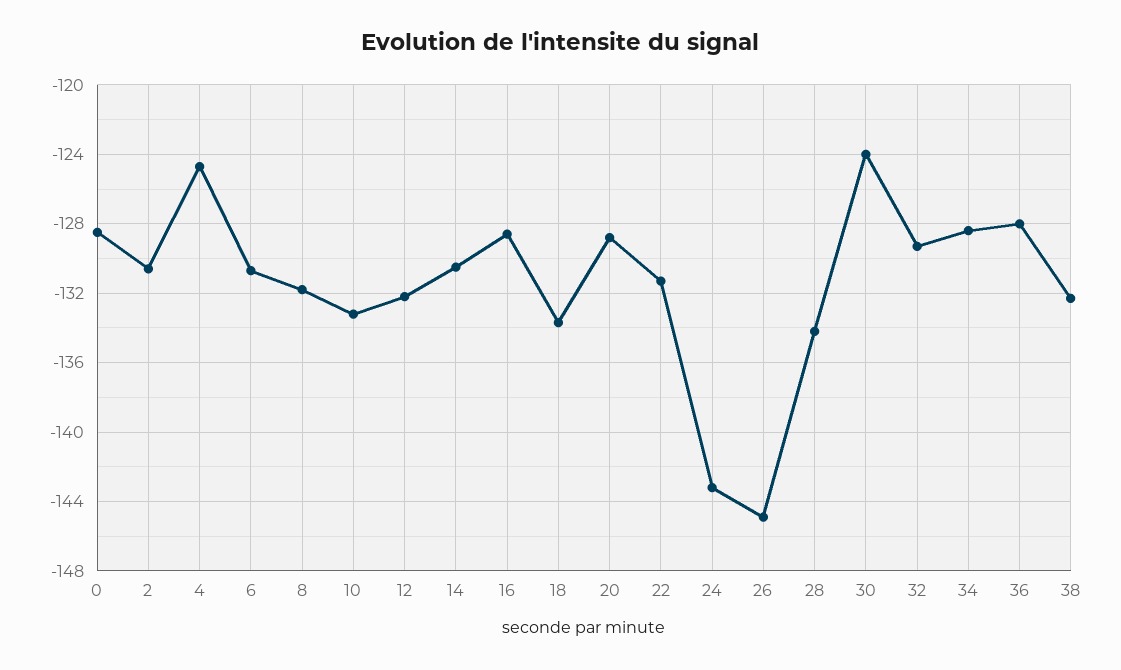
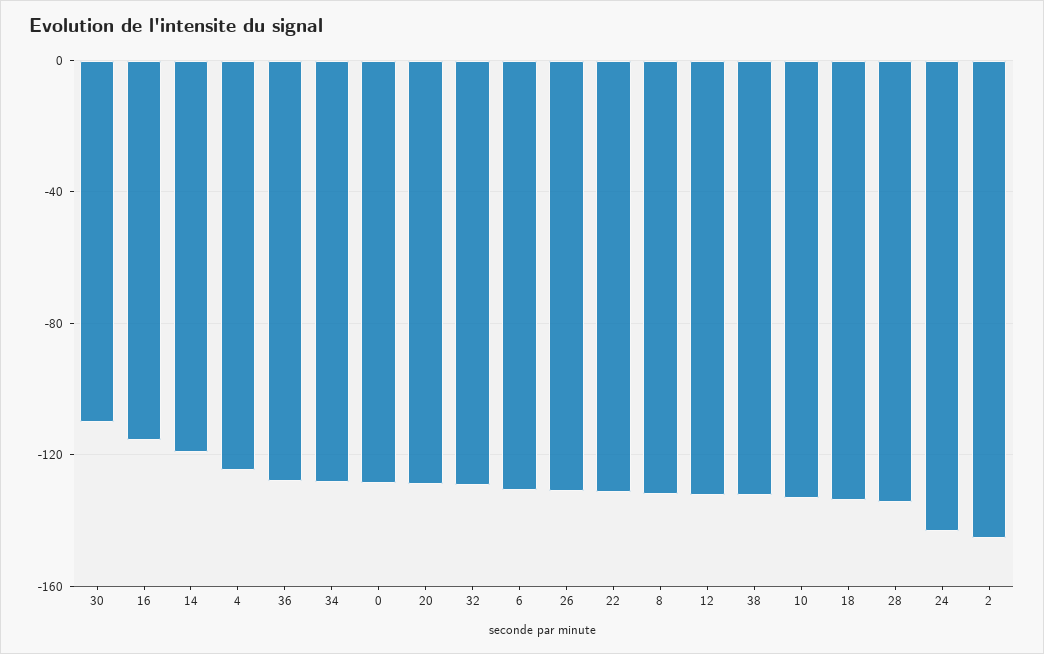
  {
    "0": -128.5,
-   "2": -130.5,
+   "2": -145,
    "4": -124.5,
    "6": -130.5,
    "8": -132,
    "10": -133,
    "12": -132,
-   "14": -130.5,
+   "14": -120,
-   "16": -128.5,
+   "16": -115,
    "18": -133.5,
    "20": -129,
    "22": -131.5,
    "24": -143,
-   "26": -145,
+   "26": -130,
    "28": -134,
-   "30": -124,
+   "30": -110,
    "32": -129.5,
    "34": -128.5,
    "36": -128,
    "38": -132.5
  }

